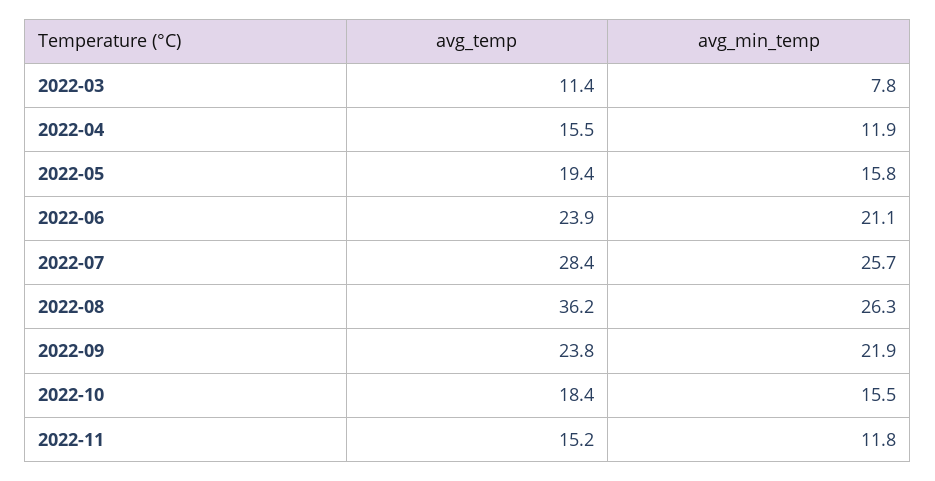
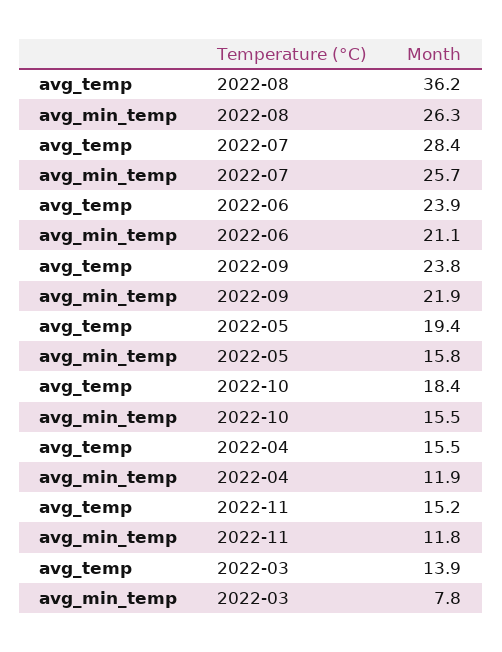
  {
    "avg_temp": {
-     "2022-03": 11.4,
+     "2022-03": 13.9,
      "2022-04": 15.5,
      "2022-05": 19.4,
      "2022-06": 23.9,
      "2022-07": 28.4,
      "2022-08": 36.2,
      "2022-09": 23.8,
      "2022-10": 18.4,
      "2022-11": 15.2
    },
    "avg_min_temp": {
      "2022-03": 7.8,
      "2022-04": 11.9,
      "2022-05": 15.8,
      "2022-06": 21.1,
      "2022-07": 25.7,
      "2022-08": 26.3,
      "2022-09": 21.9,
      "2022-10": 15.5,
      "2022-11": 11.8
    }
  }

